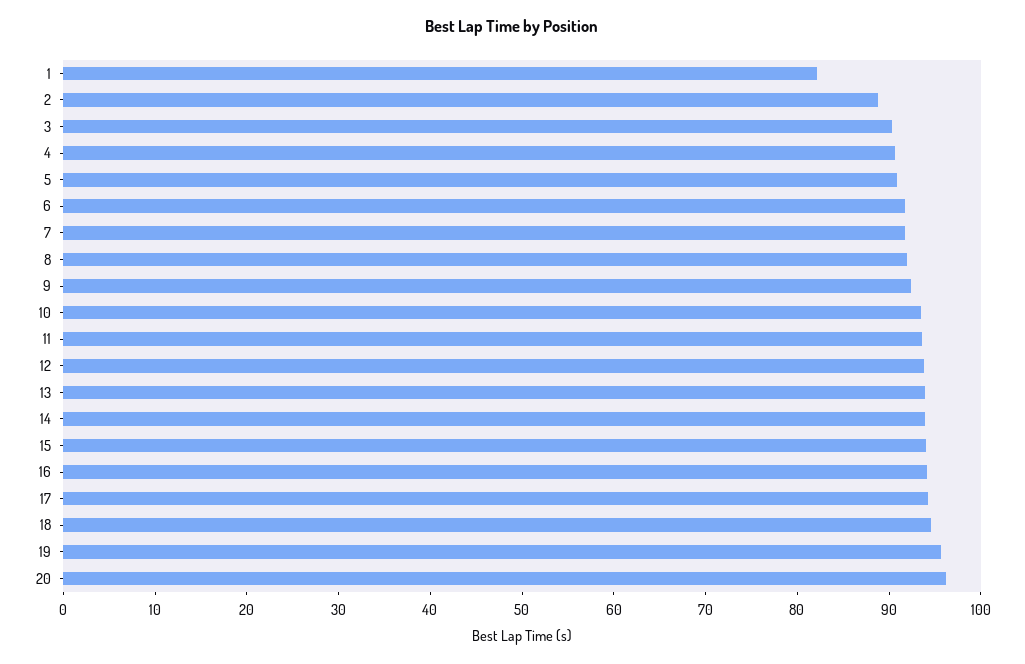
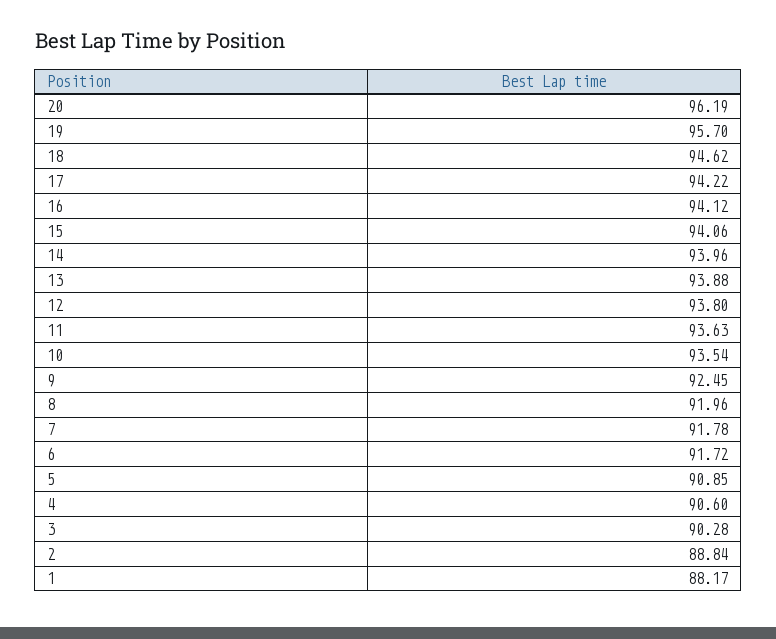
  {
-   "1": 82,
+   "1": 88.17,
    "2": 88.84,
    "3": 90.28,
    "4": 90.6,
    "5": 90.85,
    "6": 91.72,
    "7": 91.78,
    "8": 91.96,
    "9": 92.45,
    "10": 93.54,
    "11": 93.63,
    "12": 93.8,
    "13": 93.88,
    "14": 93.96,
    "15": 94.06,
    "16": 94.12,
    "17": 94.22,
    "18": 94.62,
    "19": 95.7,
    "20": 96.19
  }

